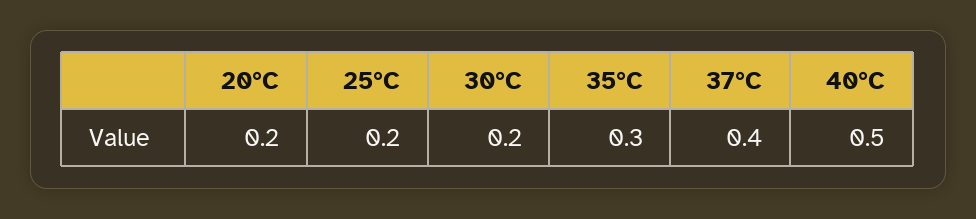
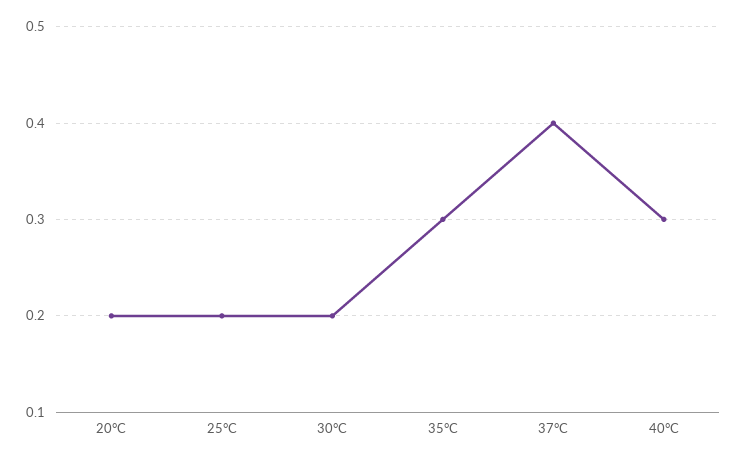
  {
    "20°C": 0.2,
    "25°C": 0.2,
    "30°C": 0.2,
    "35°C": 0.3,
    "37°C": 0.4,
-   "40°C": 0.5
+   "40°C": 0.3
  }

